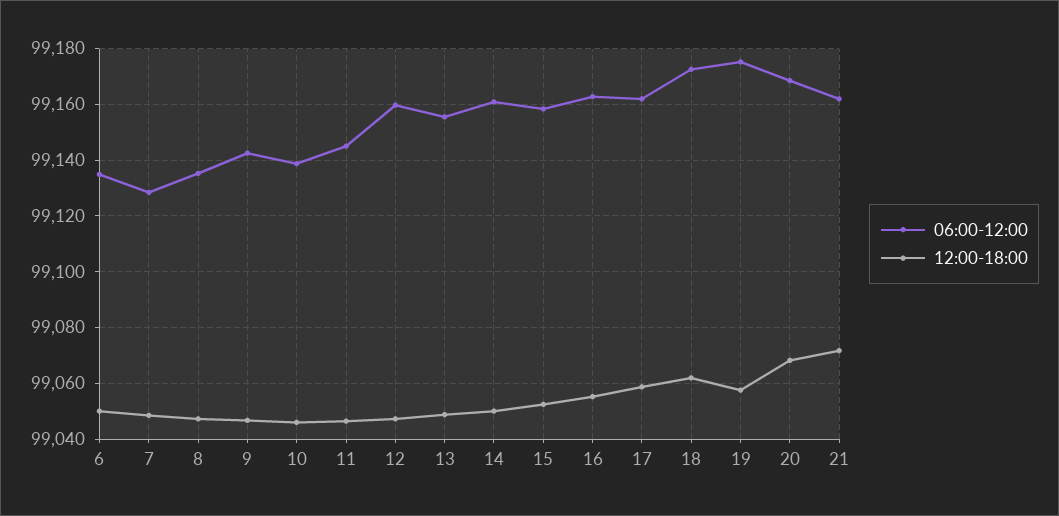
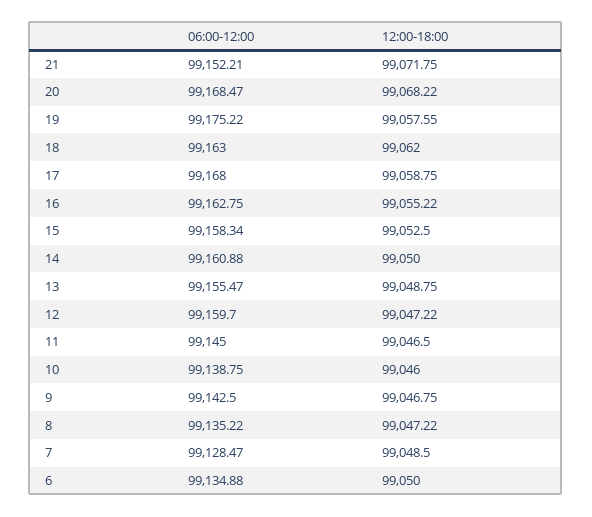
  {
    "06:00-12:00": {
      "6": 99134.88,
      "7": 99128.47,
      "8": 99135.22,
      "9": 99142.5,
      "10": 99138.75,
      "11": 99145,
      "12": 99159.7,
      "13": 99155.47,
      "14": 99160.88,
      "15": 99158.34,
      "16": 99162.75,
-     "17": 99162.5,
+     "17": 99168,
-     "18": 99172.5,
+     "18": 99163,
      "19": 99175.22,
      "20": 99168.47,
-     "21": 99162.5
+     "21": 99152.21
    },
    "12:00-18:00": {
      "6": 99050,
      "7": 99048.5,
      "8": 99047.22,
      "9": 99046.75,
      "10": 99046,
      "11": 99046.5,
      "12": 99047.22,
      "13": 99048.75,
      "14": 99050,
      "15": 99052.5,
      "16": 99055.22,
      "17": 99058.75,
      "18": 99062,
      "19": 99057.55,
      "20": 99068.22,
      "21": 99071.75
    }
  }

